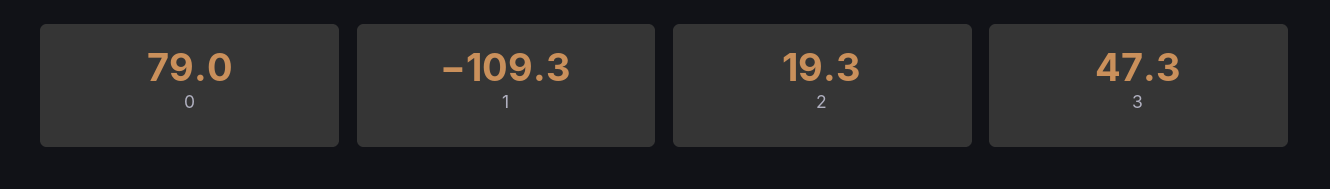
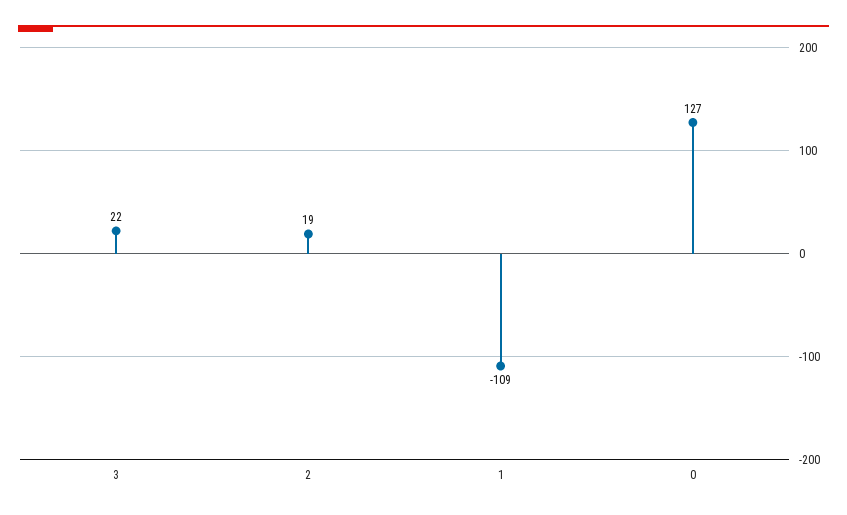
  {
-   "0": 79,
+   "0": 127,
    "1": -109.3,
    "2": 19.3,
-   "3": 47.3
+   "3": 22
  }

